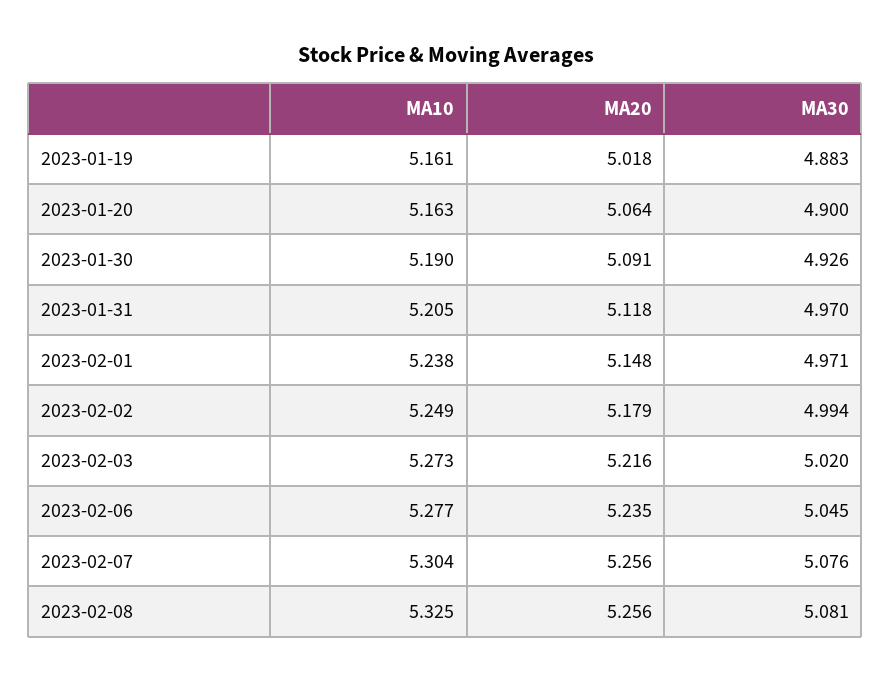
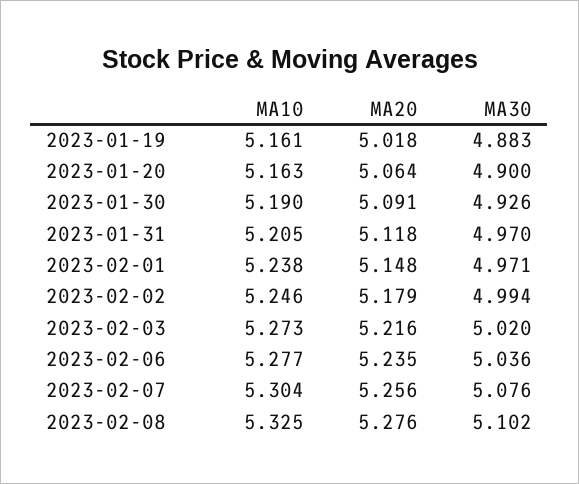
  {
    "MA10": {
      "2023-01-19": 5.161,
      "2023-01-20": 5.163,
      "2023-01-30": 5.19,
      "2023-01-31": 5.205,
      "2023-02-01": 5.238,
-     "2023-02-02": 5.249,
+     "2023-02-02": 5.246,
      "2023-02-03": 5.273,
      "2023-02-06": 5.277,
      "2023-02-07": 5.304,
      "2023-02-08": 5.325
    },
    "MA20": {
      "2023-01-19": 5.018,
      "2023-01-20": 5.064,
      "2023-01-30": 5.091,
      "2023-01-31": 5.118,
      "2023-02-01": 5.148,
      "2023-02-02": 5.179,
      "2023-02-03": 5.216,
      "2023-02-06": 5.235,
      "2023-02-07": 5.256,
-     "2023-02-08": 5.256
+     "2023-02-08": 5.276
    },
    "MA30": {
      "2023-01-19": 4.883,
      "2023-01-20": 4.9,
      "2023-01-30": 4.926,
      "2023-01-31": 4.97,
      "2023-02-01": 4.971,
      "2023-02-02": 4.994,
      "2023-02-03": 5.02,
-     "2023-02-06": 5.045,
+     "2023-02-06": 5.036,
      "2023-02-07": 5.076,
-     "2023-02-08": 5.081
+     "2023-02-08": 5.102
    }
  }

